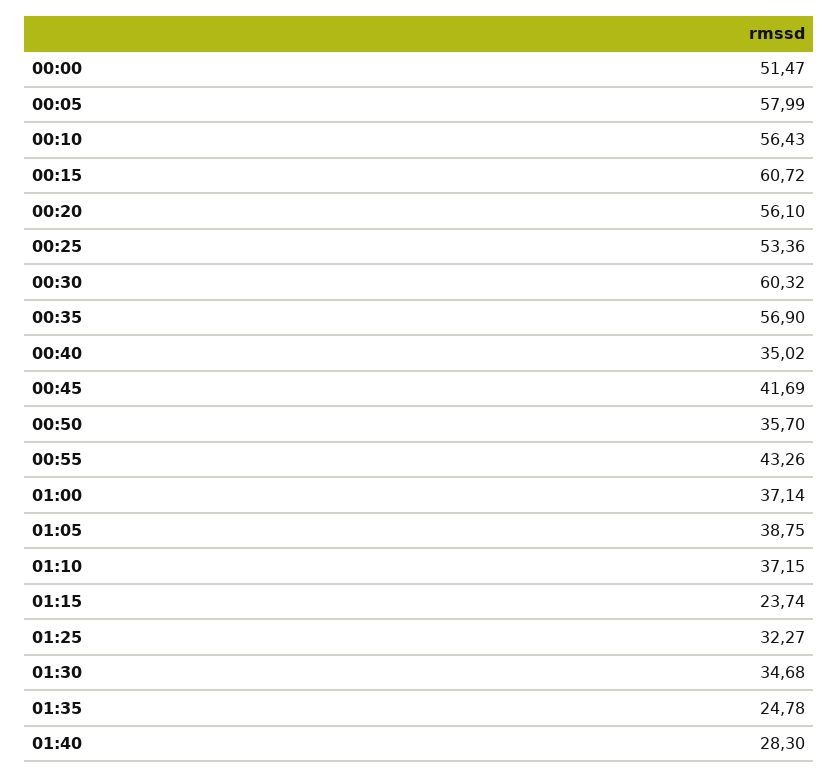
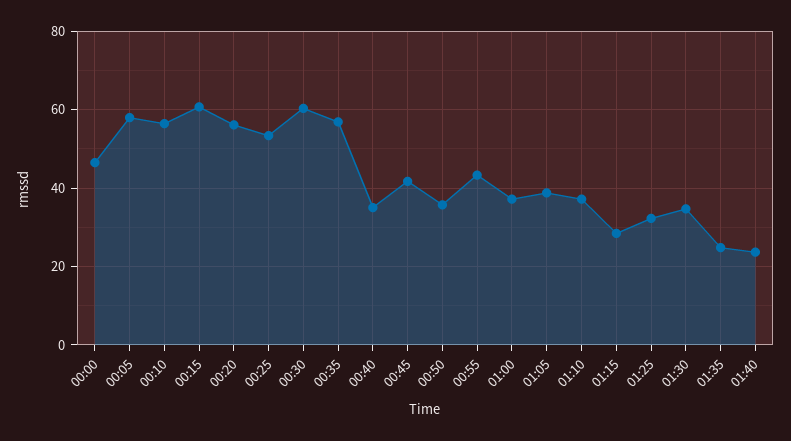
  {
-   "00:00": 51.47,
+   "00:00": 46,
    "00:05": 57.99,
    "00:10": 56.43,
    "00:15": 60.72,
    "00:20": 56.1,
    "00:25": 53.36,
    "00:30": 60.32,
    "00:35": 56.9,
    "00:40": 35.02,
    "00:45": 41.69,
    "00:50": 35.7,
    "00:55": 43.26,
    "01:00": 37.14,
    "01:05": 38.75,
    "01:10": 37.15,
-   "01:15": 23.74,
+   "01:15": 28,
    "01:25": 32.27,
    "01:30": 34.68,
    "01:35": 24.78,
-   "01:40": 28.3
+   "01:40": 24
  }

